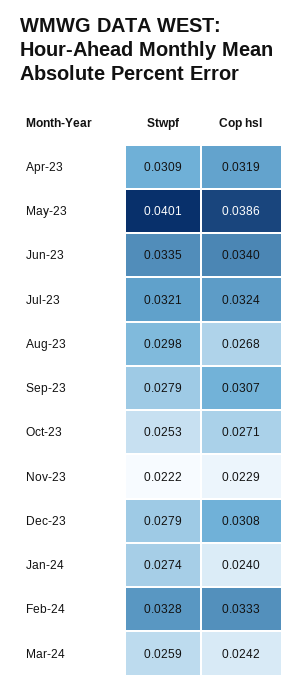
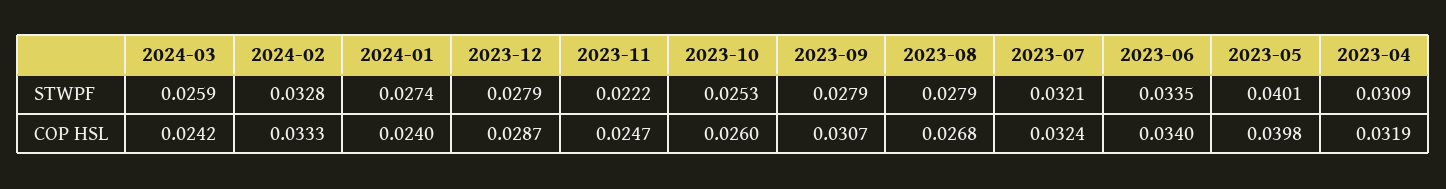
  {
    "Stwpf": {
      "Apr-23": 0.0309,
      "May-23": 0.0401,
      "Jun-23": 0.0335,
      "Jul-23": 0.0321,
-     "Aug-23": 0.0298,
+     "Aug-23": 0.0279,
      "Sep-23": 0.0279,
      "Oct-23": 0.0253,
      "Nov-23": 0.0222,
      "Dec-23": 0.0279,
      "Jan-24": 0.0274,
      "Feb-24": 0.0328,
      "Mar-24": 0.0259
    },
    "Cop hsl": {
      "Apr-23": 0.0319,
-     "May-23": 0.0386,
+     "May-23": 0.0398,
      "Jun-23": 0.034,
      "Jul-23": 0.0324,
      "Aug-23": 0.0268,
      "Sep-23": 0.0307,
-     "Oct-23": 0.0271,
+     "Oct-23": 0.026,
-     "Nov-23": 0.0229,
+     "Nov-23": 0.0247,
-     "Dec-23": 0.0308,
+     "Dec-23": 0.0287,
      "Jan-24": 0.024,
      "Feb-24": 0.0333,
      "Mar-24": 0.0242
    }
  }

